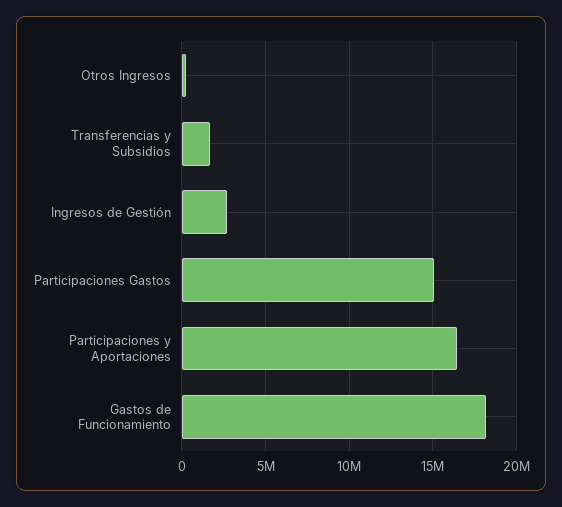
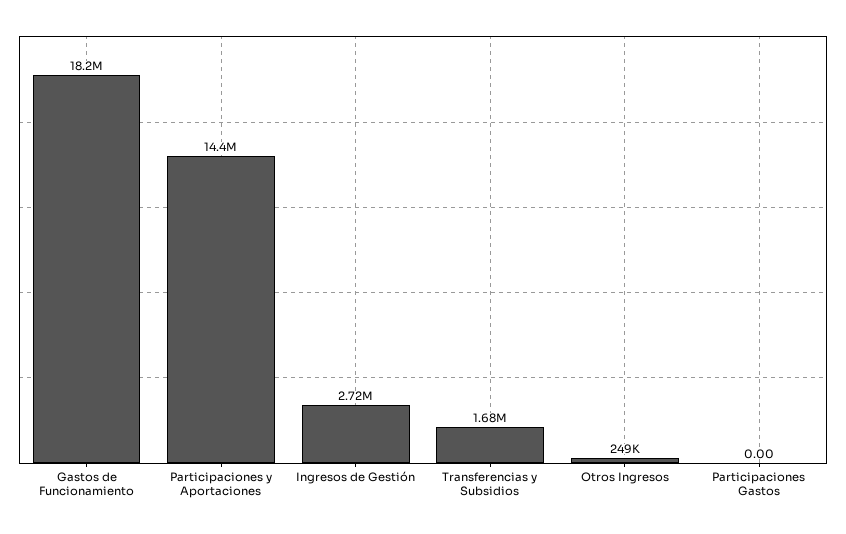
  {
    "Otros Ingresos": 249000,
    "Transferencias y Subsidios": 1680000,
    "Ingresos de Gestión": 2720000,
-   "Participaciones Gastos": 15000000,
+   "Participaciones Gastos": 0,
-   "Participaciones y Aportaciones": 16500000,
+   "Participaciones y Aportaciones": 14400000,
    "Gastos de Funcionamiento": 18200000
  }

